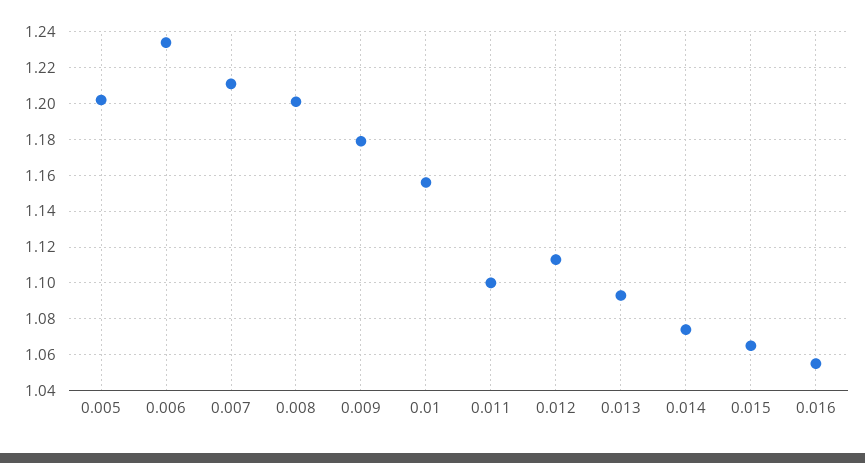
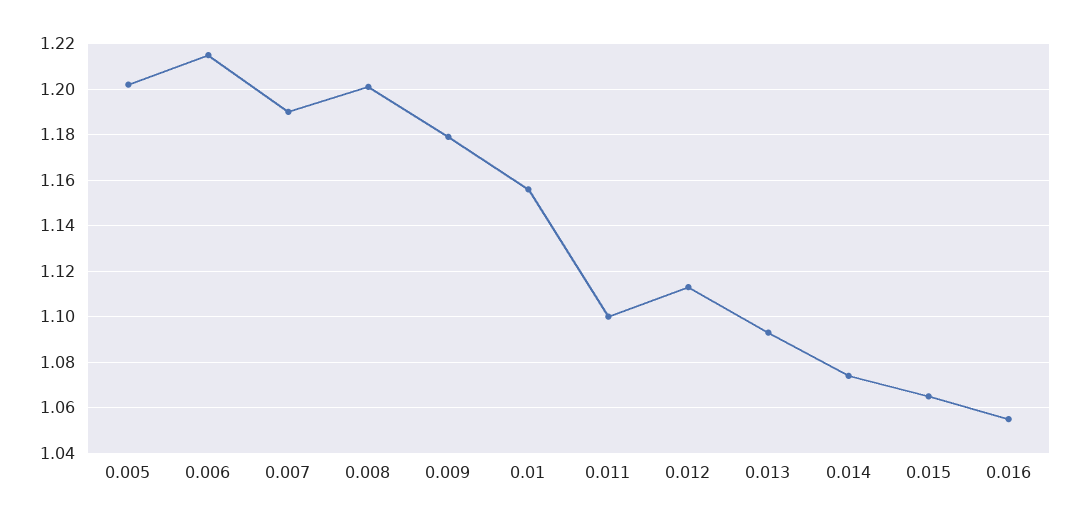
  {
    "0.005": 1.2,
-   "0.006": 1.235,
+   "0.006": 1.215,
-   "0.007": 1.21,
+   "0.007": 1.19,
    "0.008": 1.2,
    "0.009": 1.18,
    "0.01": 1.155,
    "0.011": 1.1,
    "0.012": 1.115,
    "0.013": 1.095,
    "0.014": 1.075,
    "0.015": 1.065,
    "0.016": 1.055
  }

